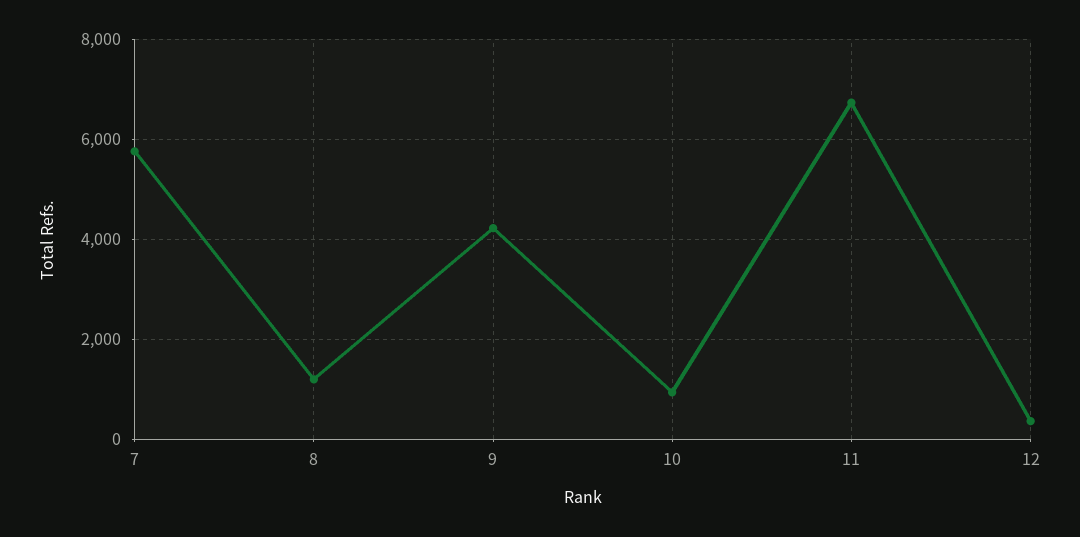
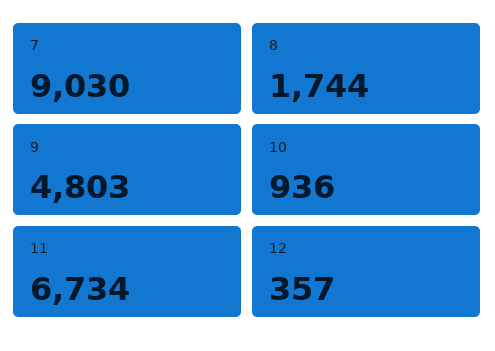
  {
-   "7": 5800,
+   "7": 9030,
-   "8": 1200,
+   "8": 1744,
-   "9": 4200,
+   "9": 4803,
    "10": 936,
    "11": 6734,
    "12": 357
  }

